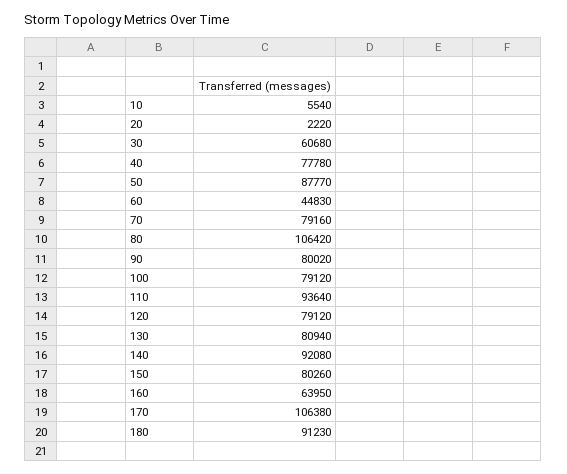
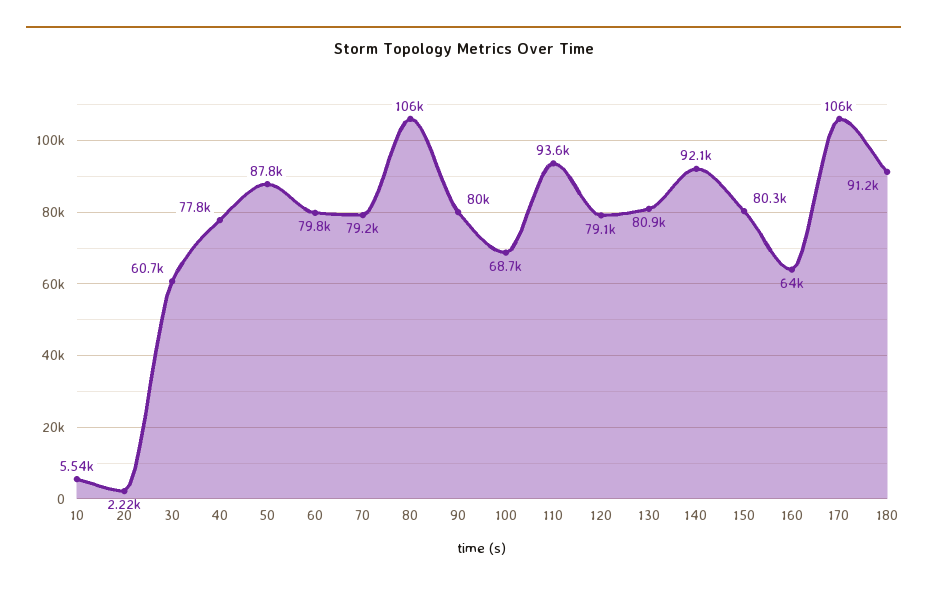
  {
    "10": 5540,
    "20": 2220,
    "30": 60680,
    "40": 77780,
    "50": 87770,
-   "60": 44830,
+   "60": 79800,
    "70": 79160,
    "80": 106420,
    "90": 80020,
-   "100": 79120,
+   "100": 68700,
    "110": 93640,
    "120": 79120,
    "130": 80940,
    "140": 92080,
    "150": 80260,
    "160": 63950,
    "170": 106380,
    "180": 91230
  }

